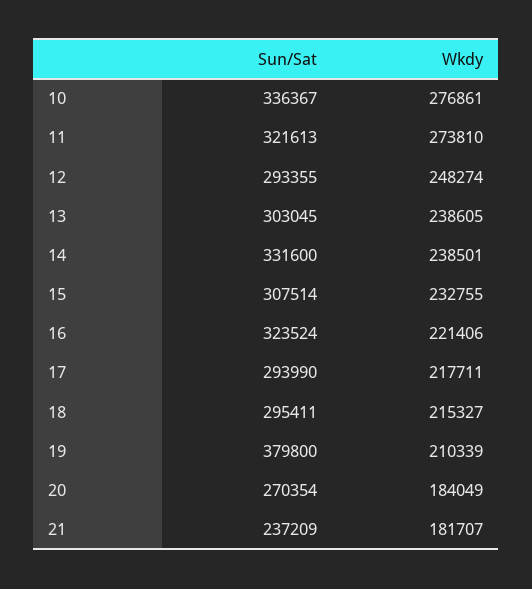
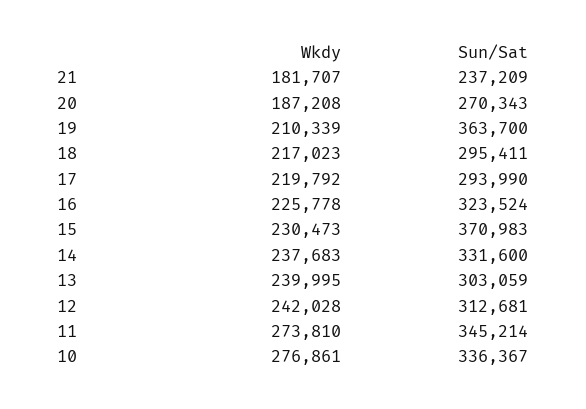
  {
    "Sun/Sat": {
      "10": 336367,
-     "11": 321613,
+     "11": 345214,
-     "12": 293355,
+     "12": 312681,
-     "13": 303045,
+     "13": 303059,
      "14": 331600,
-     "15": 307514,
+     "15": 370983,
      "16": 323524,
      "17": 293990,
      "18": 295411,
-     "19": 379800,
+     "19": 363700,
-     "20": 270354,
+     "20": 270343,
      "21": 237209
    },
    "Wkdy": {
      "10": 276861,
      "11": 273810,
-     "12": 248274,
+     "12": 242028,
-     "13": 238605,
+     "13": 239995,
-     "14": 238501,
+     "14": 237683,
-     "15": 232755,
+     "15": 230473,
-     "16": 221406,
+     "16": 225778,
-     "17": 217711,
+     "17": 219792,
-     "18": 215327,
+     "18": 217023,
      "19": 210339,
-     "20": 184049,
+     "20": 187208,
      "21": 181707
    }
  }

